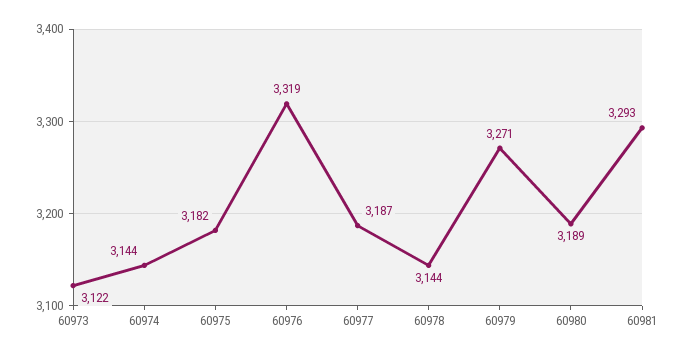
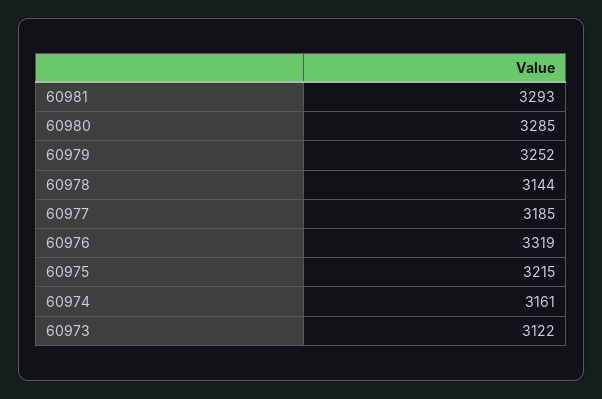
  {
    "60973": 3122,
-   "60974": 3144,
+   "60974": 3161,
-   "60975": 3182,
+   "60975": 3215,
    "60976": 3319,
-   "60977": 3187,
+   "60977": 3185,
    "60978": 3144,
-   "60979": 3271,
+   "60979": 3252,
-   "60980": 3189,
+   "60980": 3285,
    "60981": 3293
  }

